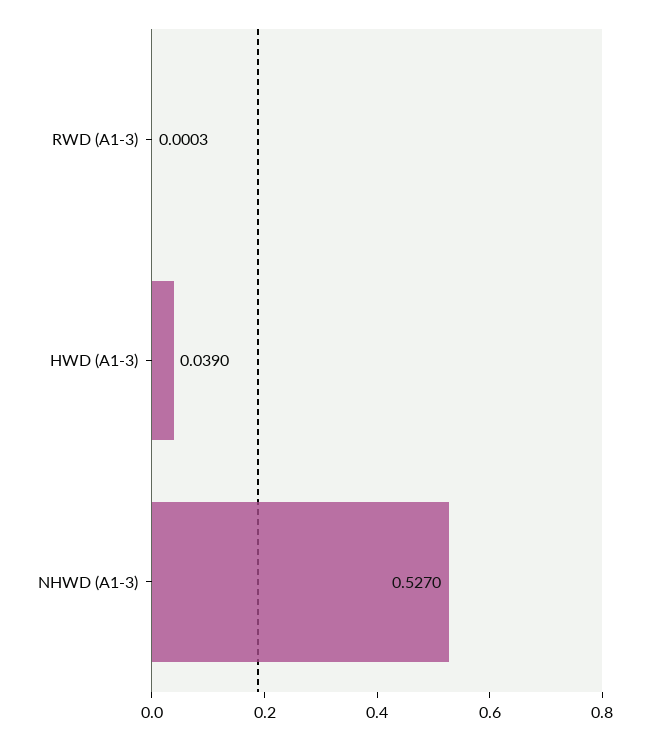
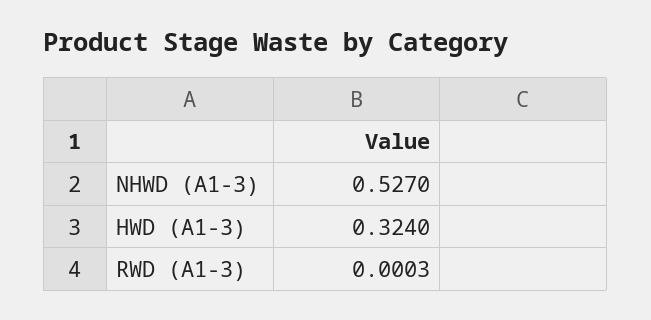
  {
    "RWD (A1-3)": 0.0003,
-   "HWD (A1-3)": 0.039,
+   "HWD (A1-3)": 0.324,
    "NHWD (A1-3)": 0.527
  }

